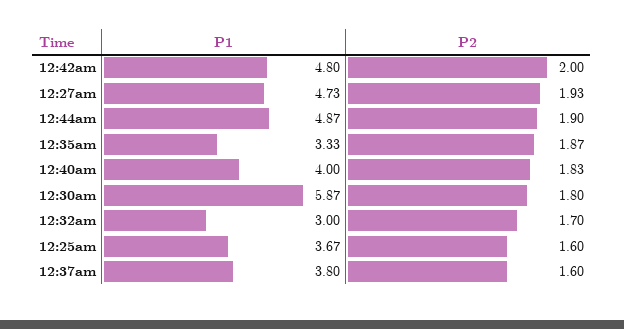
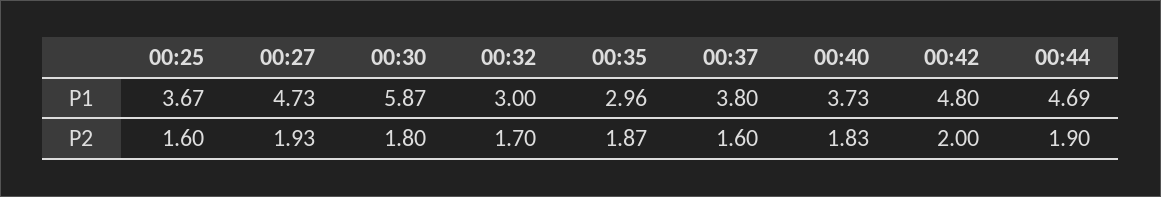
  {
    "P1": {
      "12:42am": 4.8,
      "12:27am": 4.73,
-     "12:44am": 4.87,
+     "12:44am": 4.69,
-     "12:35am": 3.33,
+     "12:35am": 2.96,
-     "12:40am": 4,
+     "12:40am": 3.73,
      "12:30am": 5.87,
      "12:32am": 3,
      "12:25am": 3.67,
      "12:37am": 3.8
    },
    "P2": {
      "12:42am": 2,
      "12:27am": 1.93,
      "12:44am": 1.9,
      "12:35am": 1.87,
      "12:40am": 1.83,
      "12:30am": 1.8,
      "12:32am": 1.7,
      "12:25am": 1.6,
      "12:37am": 1.6
    }
  }

